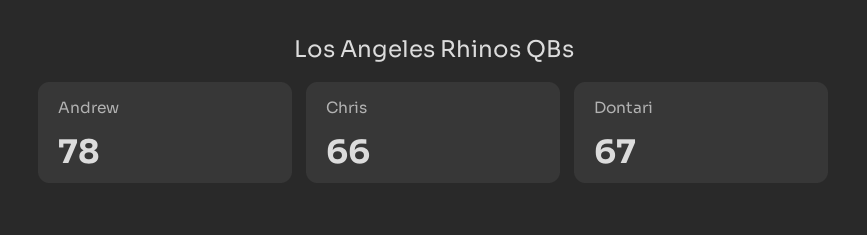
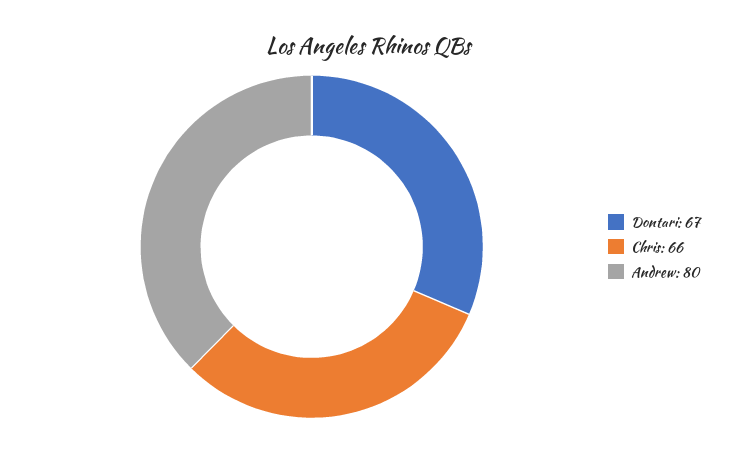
  {
-   "Andrew": 78,
+   "Andrew": 80,
    "Chris": 66,
    "Dontari": 67
  }

